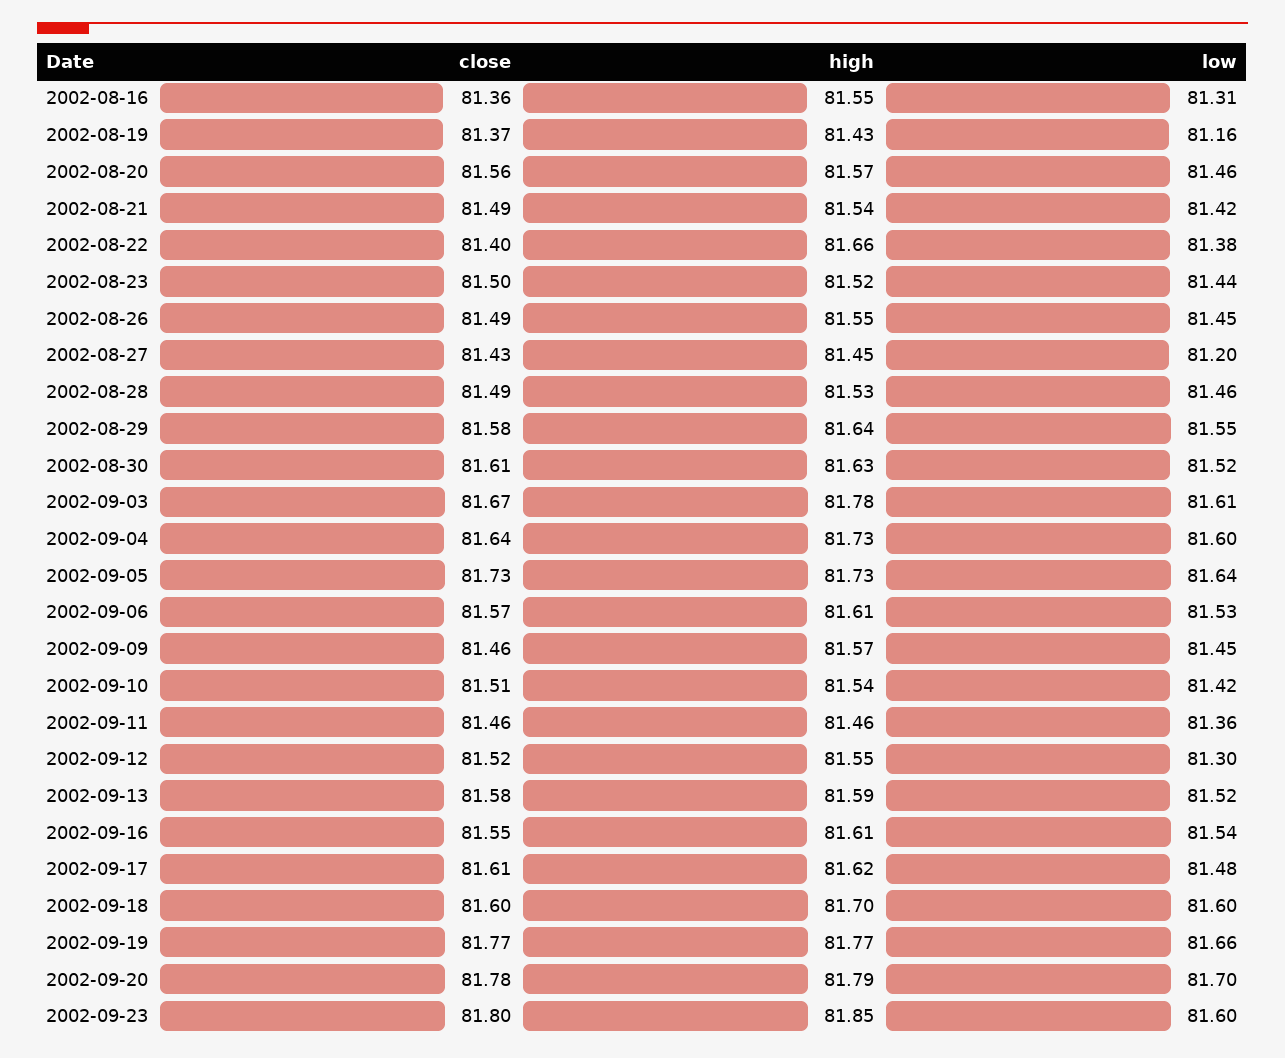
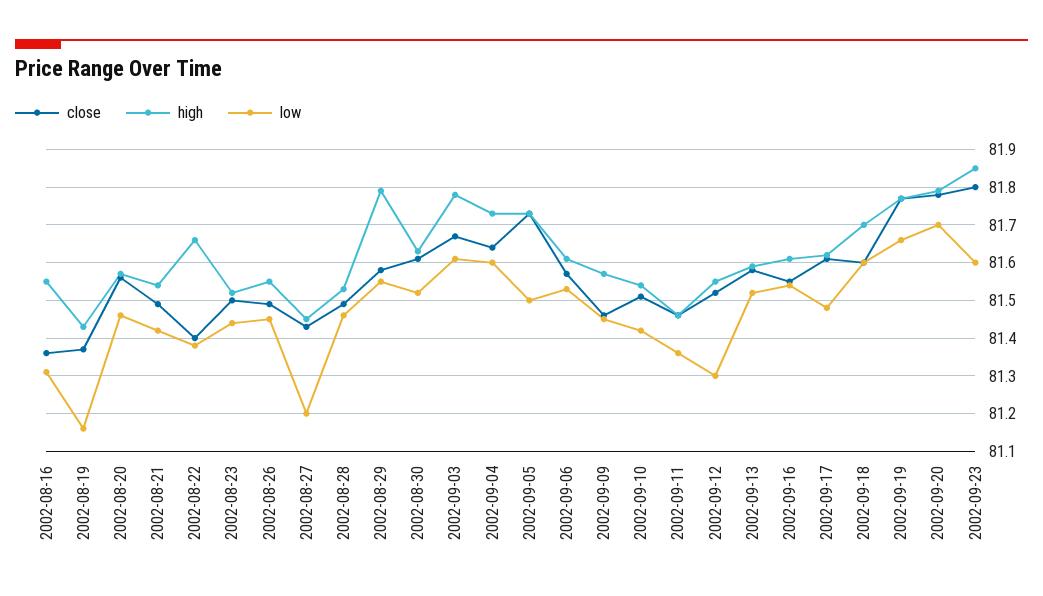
  {
    "close": {
      "2002-08-16": 81.36,
      "2002-08-19": 81.37,
      "2002-08-20": 81.56,
      "2002-08-21": 81.49,
      "2002-08-22": 81.4,
      "2002-08-23": 81.5,
      "2002-08-26": 81.49,
      "2002-08-27": 81.43,
      "2002-08-28": 81.49,
      "2002-08-29": 81.58,
      "2002-08-30": 81.61,
      "2002-09-03": 81.67,
      "2002-09-04": 81.64,
      "2002-09-05": 81.73,
      "2002-09-06": 81.57,
      "2002-09-09": 81.46,
      "2002-09-10": 81.51,
      "2002-09-11": 81.46,
      "2002-09-12": 81.52,
      "2002-09-13": 81.58,
      "2002-09-16": 81.55,
      "2002-09-17": 81.61,
      "2002-09-18": 81.6,
      "2002-09-19": 81.77,
      "2002-09-20": 81.78,
      "2002-09-23": 81.8
    },
    "high": {
      "2002-08-16": 81.55,
      "2002-08-19": 81.43,
      "2002-08-20": 81.57,
      "2002-08-21": 81.54,
      "2002-08-22": 81.66,
      "2002-08-23": 81.52,
      "2002-08-26": 81.55,
      "2002-08-27": 81.45,
      "2002-08-28": 81.53,
-     "2002-08-29": 81.64,
+     "2002-08-29": 81.8,
      "2002-08-30": 81.63,
      "2002-09-03": 81.78,
      "2002-09-04": 81.73,
      "2002-09-05": 81.73,
      "2002-09-06": 81.61,
      "2002-09-09": 81.57,
      "2002-09-10": 81.54,
      "2002-09-11": 81.46,
      "2002-09-12": 81.55,
      "2002-09-13": 81.59,
      "2002-09-16": 81.61,
      "2002-09-17": 81.62,
      "2002-09-18": 81.7,
      "2002-09-19": 81.77,
      "2002-09-20": 81.79,
      "2002-09-23": 81.85
    },
    "low": {
      "2002-08-16": 81.31,
      "2002-08-19": 81.16,
      "2002-08-20": 81.46,
      "2002-08-21": 81.42,
      "2002-08-22": 81.38,
      "2002-08-23": 81.44,
      "2002-08-26": 81.45,
      "2002-08-27": 81.2,
      "2002-08-28": 81.46,
      "2002-08-29": 81.55,
      "2002-08-30": 81.52,
      "2002-09-03": 81.61,
      "2002-09-04": 81.6,
-     "2002-09-05": 81.64,
+     "2002-09-05": 81.5,
      "2002-09-06": 81.53,
      "2002-09-09": 81.45,
      "2002-09-10": 81.42,
      "2002-09-11": 81.36,
      "2002-09-12": 81.3,
      "2002-09-13": 81.52,
      "2002-09-16": 81.54,
      "2002-09-17": 81.48,
      "2002-09-18": 81.6,
      "2002-09-19": 81.66,
      "2002-09-20": 81.7,
      "2002-09-23": 81.6
    }
  }

